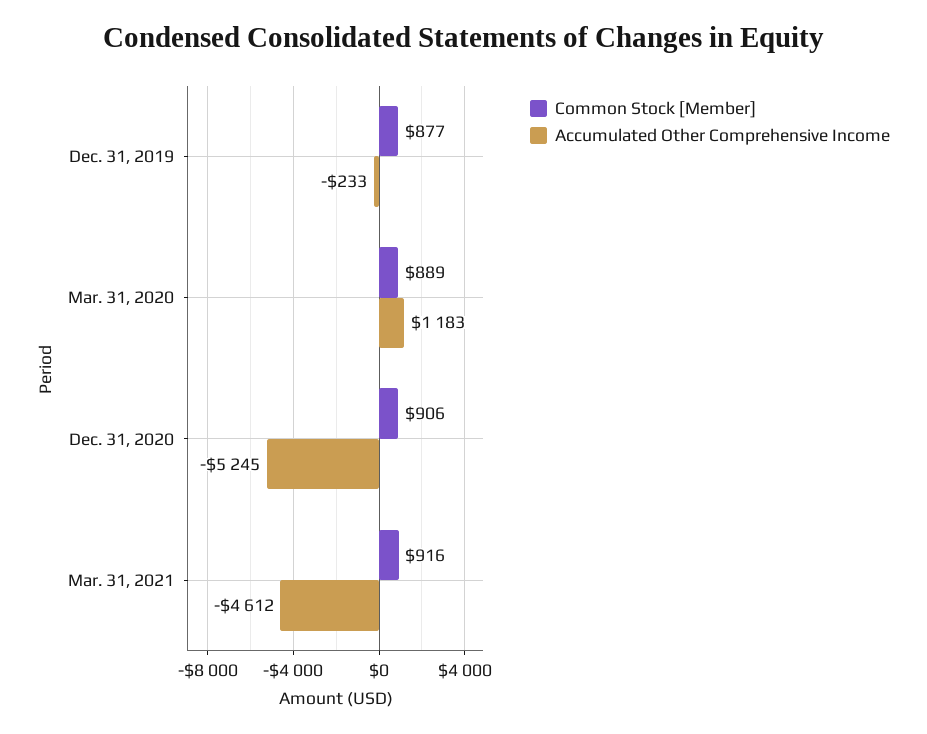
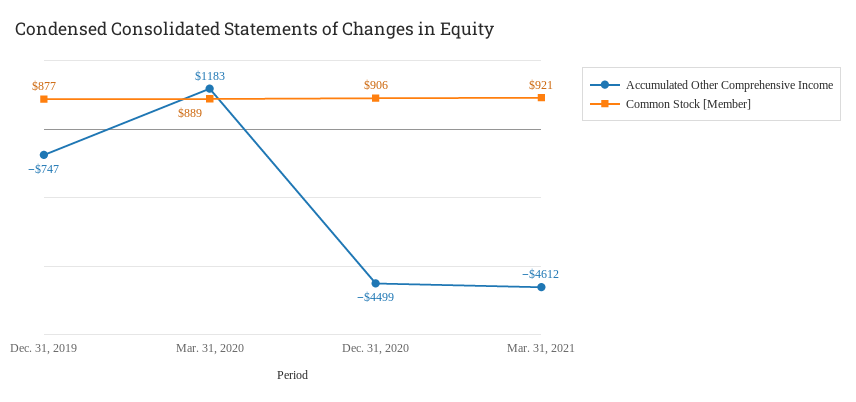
  {
    "Common Stock [Member]": {
      "Dec. 31, 2019": 877,
      "Mar. 31, 2020": 889,
      "Dec. 31, 2020": 906,
-     "Mar. 31, 2021": 916
+     "Mar. 31, 2021": 921
    },
    "Accumulated Other Comprehensive Income": {
-     "Dec. 31, 2019": -233,
+     "Dec. 31, 2019": -747,
      "Mar. 31, 2020": 1183,
-     "Dec. 31, 2020": -5245,
+     "Dec. 31, 2020": -4499,
      "Mar. 31, 2021": -4612
    }
  }

